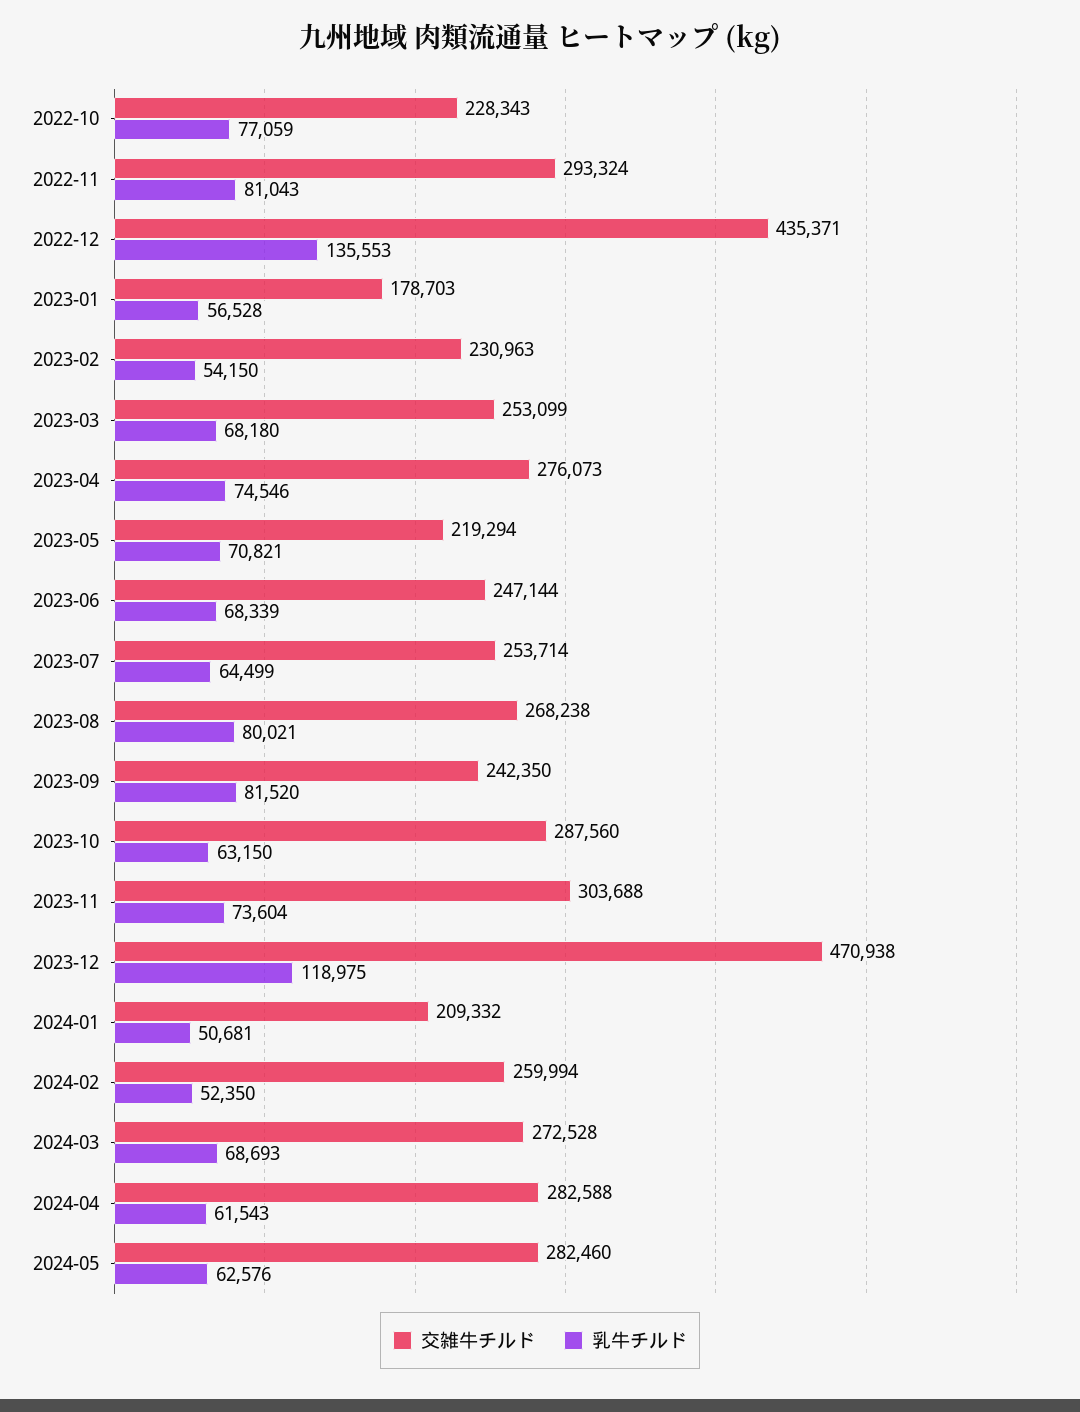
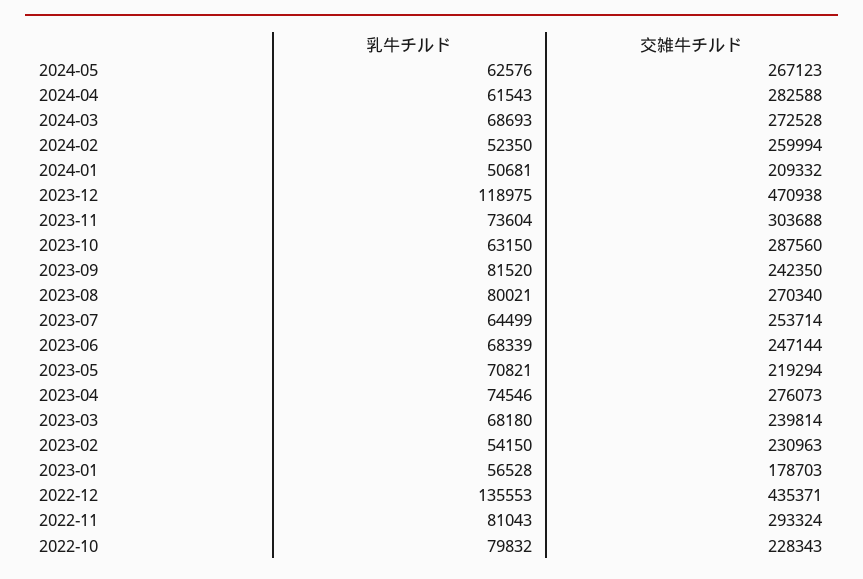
  {
    "交雑牛チルド": {
      "2022-10": 228343,
      "2022-11": 293324,
      "2022-12": 435371,
      "2023-01": 178703,
      "2023-02": 230963,
-     "2023-03": 253099,
+     "2023-03": 239814,
      "2023-04": 276073,
      "2023-05": 219294,
      "2023-06": 247144,
      "2023-07": 253714,
-     "2023-08": 268238,
+     "2023-08": 270340,
      "2023-09": 242350,
      "2023-10": 287560,
      "2023-11": 303688,
      "2023-12": 470938,
      "2024-01": 209332,
      "2024-02": 259994,
      "2024-03": 272528,
      "2024-04": 282588,
-     "2024-05": 282460
+     "2024-05": 267123
    },
    "乳牛チルド": {
-     "2022-10": 77059,
+     "2022-10": 79832,
      "2022-11": 81043,
      "2022-12": 135553,
      "2023-01": 56528,
      "2023-02": 54150,
      "2023-03": 68180,
      "2023-04": 74546,
      "2023-05": 70821,
      "2023-06": 68339,
      "2023-07": 64499,
      "2023-08": 80021,
      "2023-09": 81520,
      "2023-10": 63150,
      "2023-11": 73604,
      "2023-12": 118975,
      "2024-01": 50681,
      "2024-02": 52350,
      "2024-03": 68693,
      "2024-04": 61543,
      "2024-05": 62576
    }
  }

